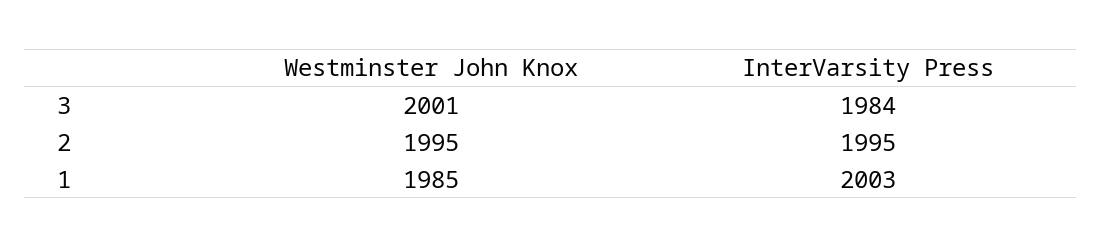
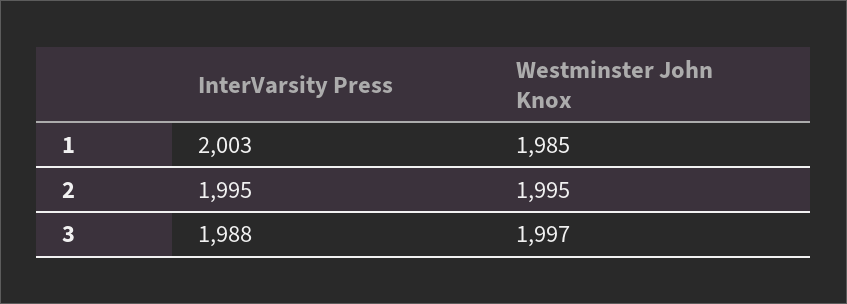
  {
    "Westminster John Knox": {
-     "3": 2001,
+     "3": 1997,
      "2": 1995,
      "1": 1985
    },
    "InterVarsity Press": {
-     "3": 1984,
+     "3": 1988,
      "2": 1995,
      "1": 2003
    }
  }

